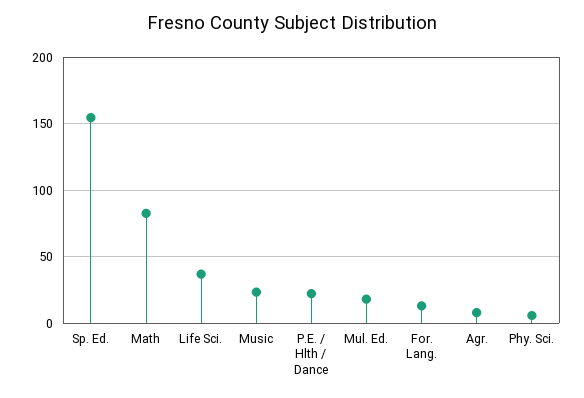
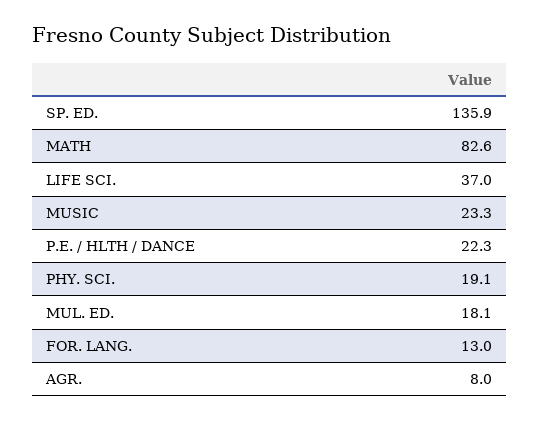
  {
-   "Sp. Ed.": 155,
+   "Sp. Ed.": 135.9,
    "Math": 82.6,
    "Life Sci.": 37,
    "Music": 23.3,
    "P.E. / Hlth / Dance": 22.3,
    "Mul. Ed.": 18.1,
    "For. Lang.": 13,
    "Agr.": 8,
-   "Phy. Sci.": 5
+   "Phy. Sci.": 19.1
  }

